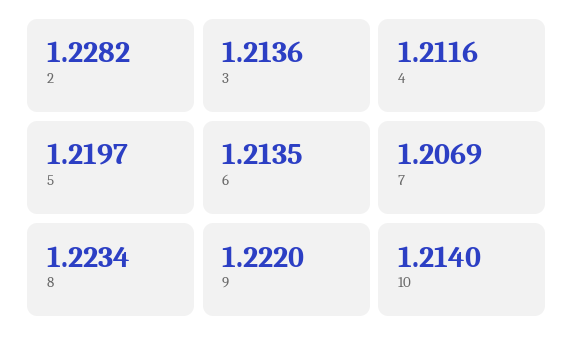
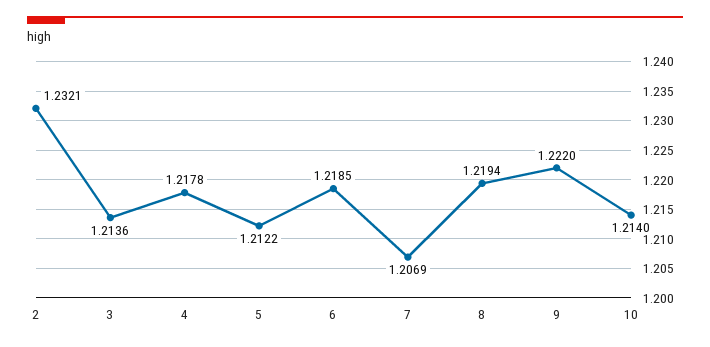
  {
-   "2": 1.2282,
+   "2": 1.2321,
    "3": 1.2136,
-   "4": 1.2116,
+   "4": 1.2178,
-   "5": 1.2197,
+   "5": 1.2122,
-   "6": 1.2135,
+   "6": 1.2185,
    "7": 1.2069,
-   "8": 1.2234,
+   "8": 1.2194,
    "9": 1.222,
    "10": 1.214
  }

